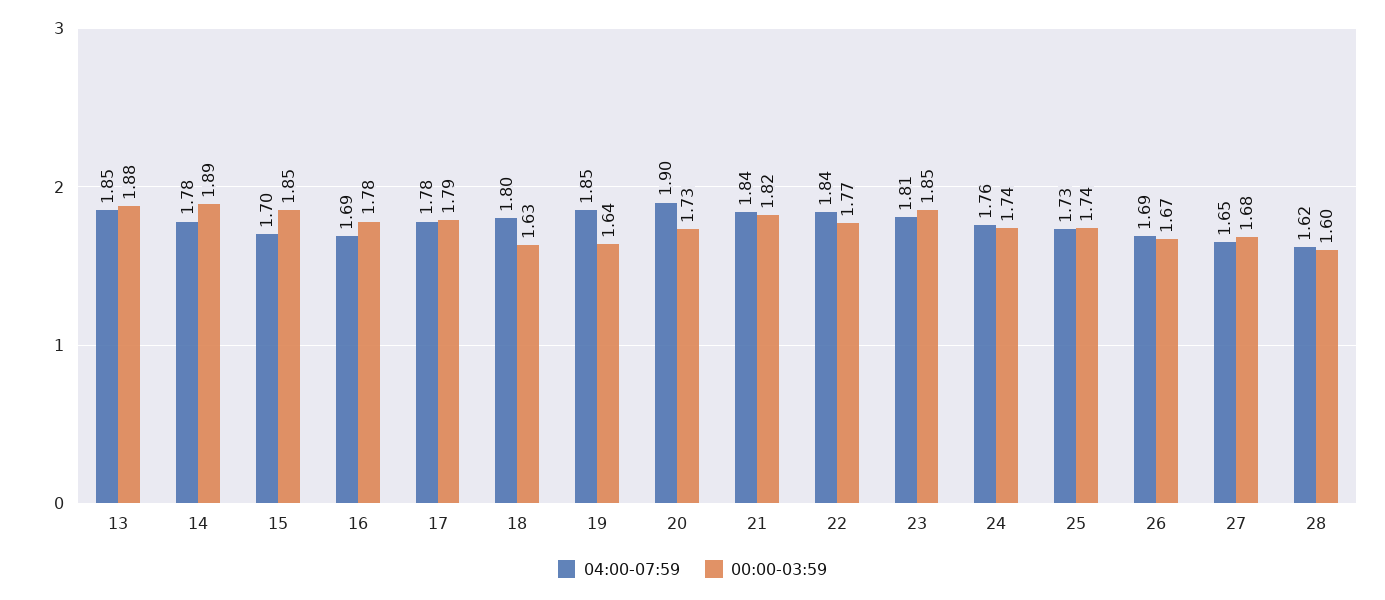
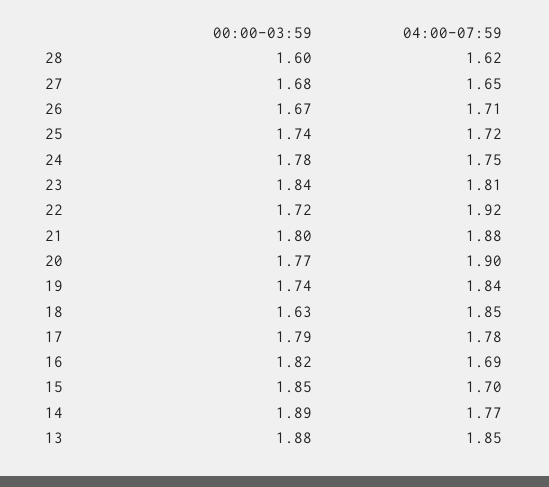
  {
    "04:00-07:59": {
      "13": 1.85,
-     "14": 1.78,
+     "14": 1.77,
      "15": 1.7,
      "16": 1.69,
      "17": 1.78,
-     "18": 1.8,
+     "18": 1.85,
-     "19": 1.85,
+     "19": 1.84,
      "20": 1.9,
-     "21": 1.84,
+     "21": 1.88,
-     "22": 1.84,
+     "22": 1.92,
      "23": 1.81,
-     "24": 1.76,
+     "24": 1.75,
-     "25": 1.73,
+     "25": 1.72,
-     "26": 1.69,
+     "26": 1.71,
      "27": 1.65,
      "28": 1.62
    },
    "00:00-03:59": {
      "13": 1.88,
      "14": 1.89,
      "15": 1.85,
-     "16": 1.78,
+     "16": 1.82,
      "17": 1.79,
      "18": 1.63,
-     "19": 1.64,
+     "19": 1.74,
-     "20": 1.73,
+     "20": 1.77,
-     "21": 1.82,
+     "21": 1.8,
-     "22": 1.77,
+     "22": 1.72,
-     "23": 1.85,
+     "23": 1.84,
-     "24": 1.74,
+     "24": 1.78,
      "25": 1.74,
      "26": 1.67,
      "27": 1.68,
      "28": 1.6
    }
  }

